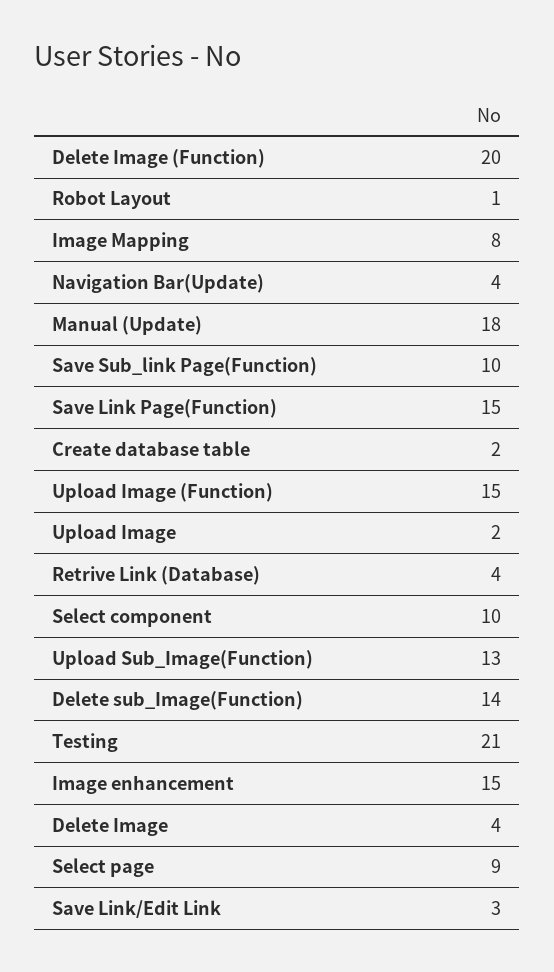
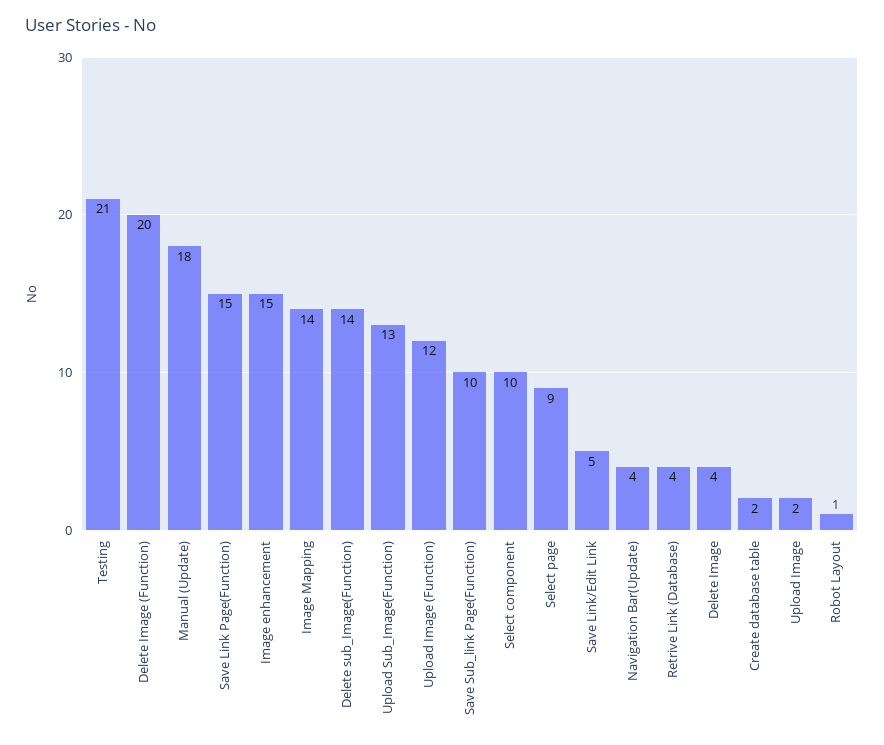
  {
    "Delete Image (Function)": 20,
    "Robot Layout": 1,
-   "Image Mapping": 8,
+   "Image Mapping": 14,
    "Navigation Bar(Update)": 4,
    "Manual (Update)": 18,
    "Save Sub_link Page(Function)": 10,
    "Save Link Page(Function)": 15,
    "Create database table": 2,
-   "Upload Image (Function)": 15,
+   "Upload Image (Function)": 12,
    "Upload Image": 2,
    "Retrive Link (Database)": 4,
    "Select component": 10,
    "Upload Sub_Image(Function)": 13,
    "Delete sub_Image(Function)": 14,
    "Testing": 21,
    "Image enhancement": 15,
    "Delete Image": 4,
    "Select page": 9,
-   "Save Link/Edit Link": 3
+   "Save Link/Edit Link": 5
  }

